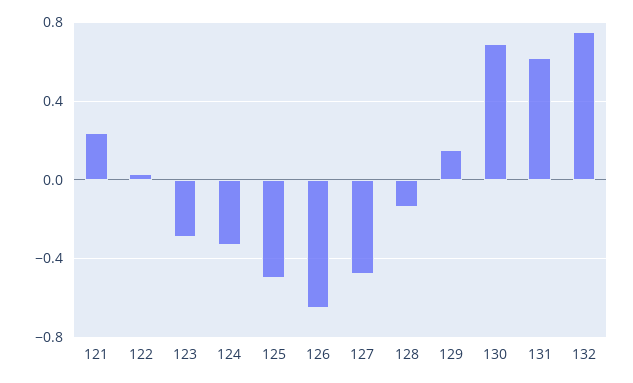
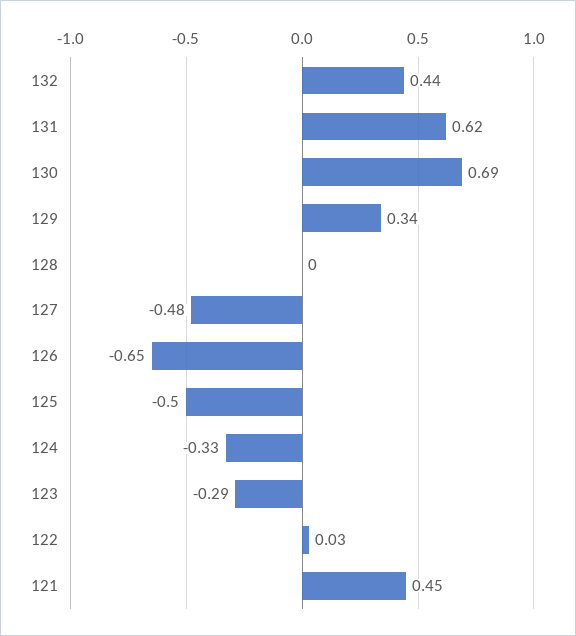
  {
-   "121": 0.25,
+   "121": 0.45,
    "122": 0.03,
    "123": -0.29,
    "124": -0.33,
    "125": -0.5,
    "126": -0.65,
    "127": -0.48,
-   "128": -0.15,
+   "128": 0,
-   "129": 0.15,
+   "129": 0.34,
    "130": 0.69,
    "131": 0.62,
-   "132": 0.75
+   "132": 0.44
  }

